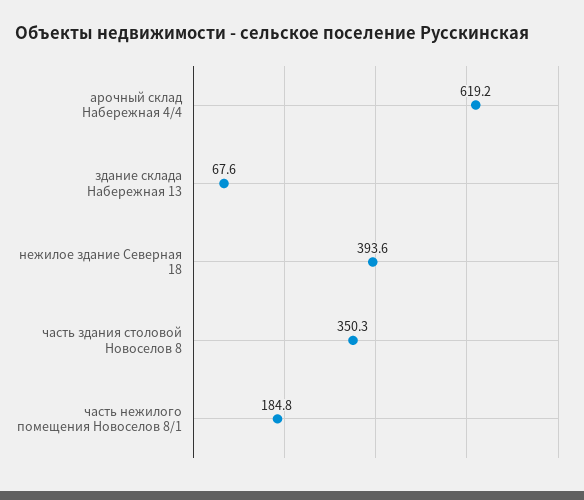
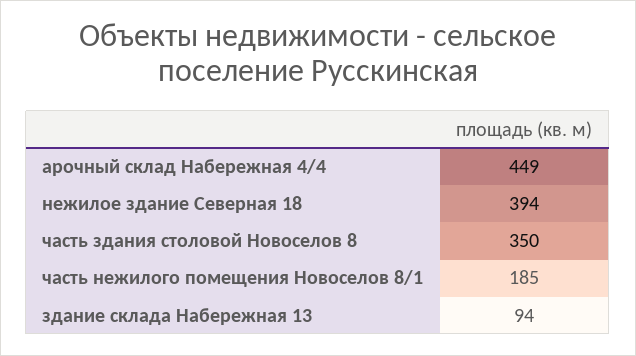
  {
-   "арочный склад Набережная 4/4": 619.2,
+   "арочный склад Набережная 4/4": 449,
-   "здание склада Набережная 13": 67.6,
+   "здание склада Набережная 13": 94,
    "нежилое здание Северная 18": 393.6,
    "часть здания столовой Новоселов 8": 350.3,
    "часть нежилого помещения Новоселов 8/1": 184.8
  }

